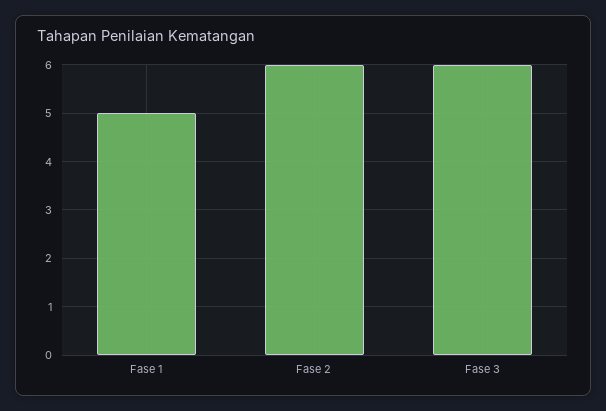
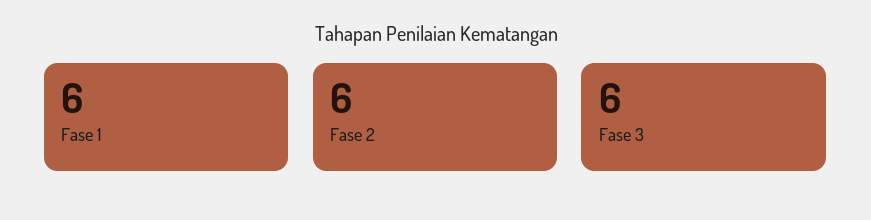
  {
-   "Fase 1": 5,
+   "Fase 1": 6,
    "Fase 2": 6,
    "Fase 3": 6
  }

